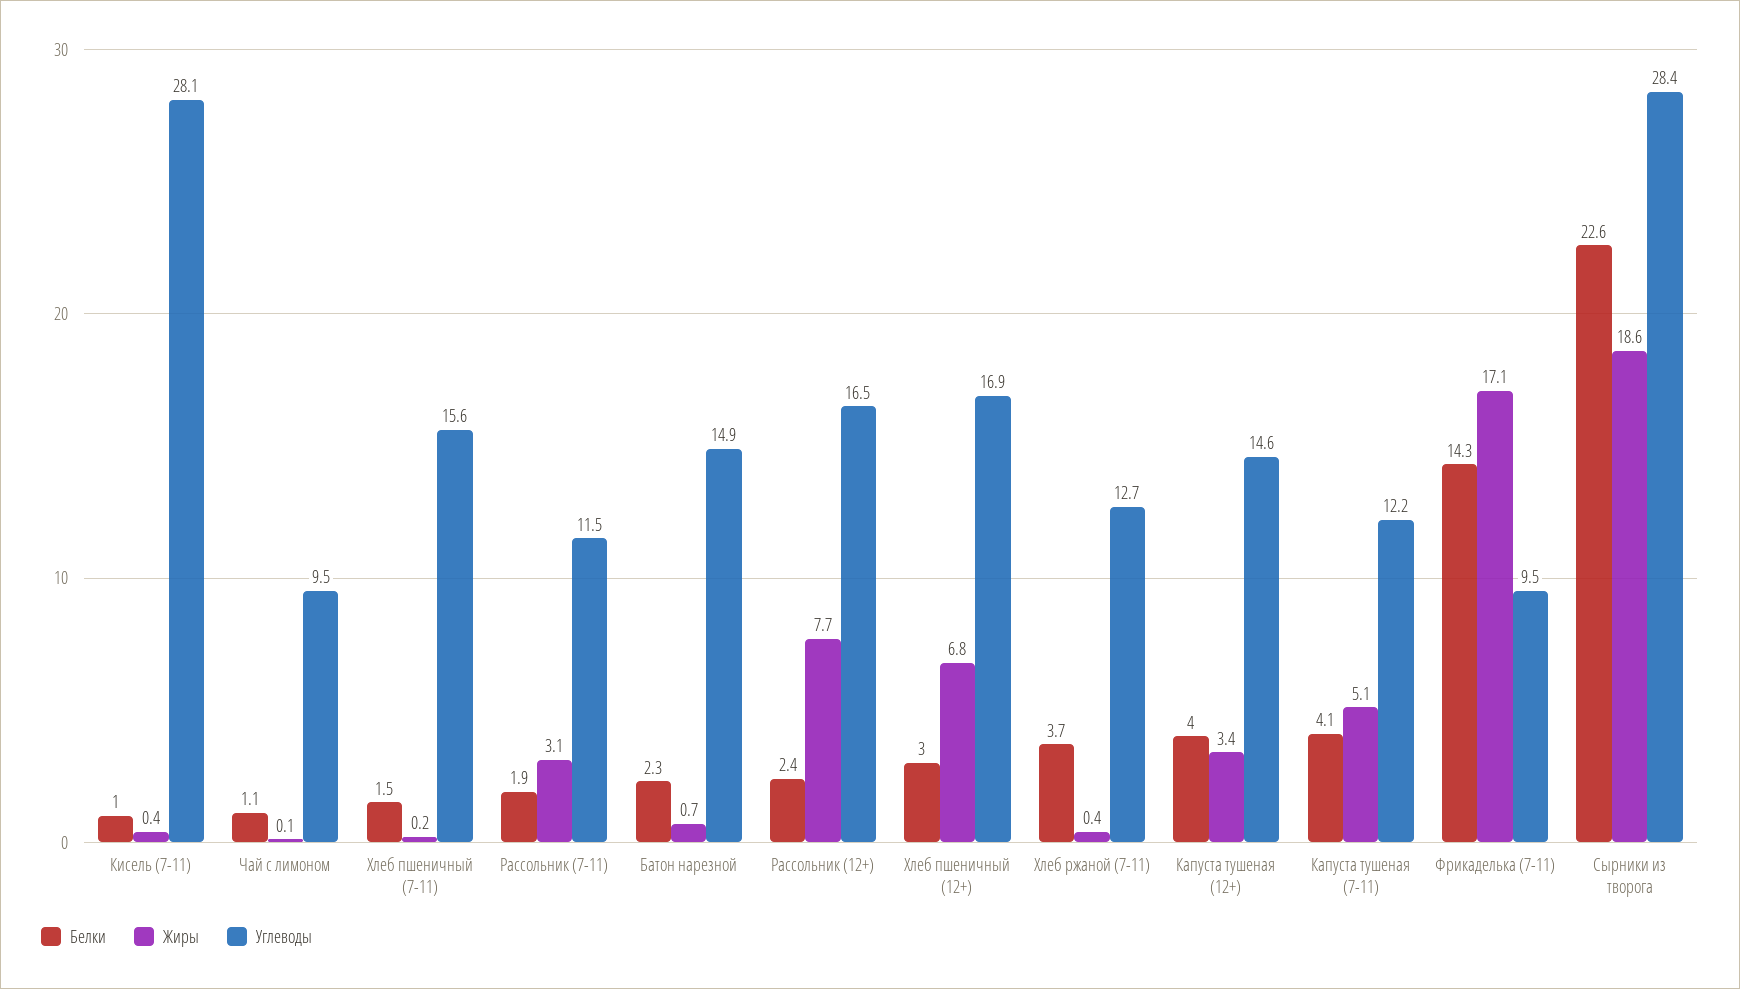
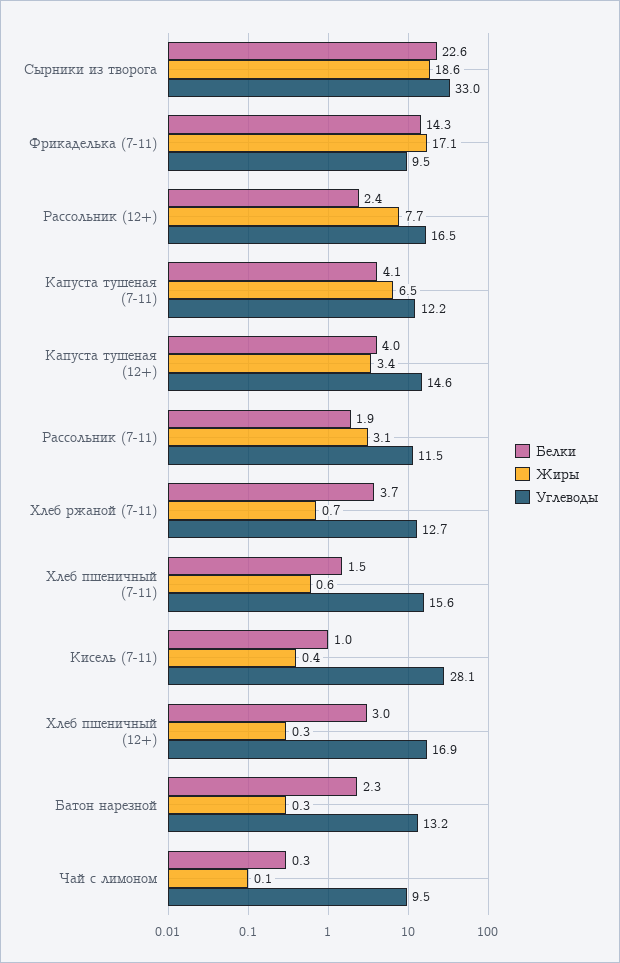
  {
    "Белки": {
      "Кисель (7-11)": 1,
-     "Чай с лимоном": 1.1,
+     "Чай с лимоном": 0.3,
      "Хлеб пшеничный (7-11)": 1.5,
      "Рассольник (7-11)": 1.9,
      "Батон нарезной": 2.3,
      "Рассольник (12+)": 2.4,
      "Хлеб пшеничный (12+)": 3,
      "Хлеб ржаной (7-11)": 3.7,
      "Капуста тушеная (12+)": 4,
      "Капуста тушеная (7-11)": 4.1,
      "Фрикаделька (7-11)": 14.3,
      "Сырники из творога": 22.6
    },
    "Жиры": {
      "Кисель (7-11)": 0.4,
      "Чай с лимоном": 0.1,
-     "Хлеб пшеничный (7-11)": 0.2,
+     "Хлеб пшеничный (7-11)": 0.6,
      "Рассольник (7-11)": 3.1,
-     "Батон нарезной": 0.7,
+     "Батон нарезной": 0.3,
      "Рассольник (12+)": 7.7,
-     "Хлеб пшеничный (12+)": 6.8,
+     "Хлеб пшеничный (12+)": 0.3,
-     "Хлеб ржаной (7-11)": 0.4,
+     "Хлеб ржаной (7-11)": 0.7,
      "Капуста тушеная (12+)": 3.4,
-     "Капуста тушеная (7-11)": 5.1,
+     "Капуста тушеная (7-11)": 6.5,
      "Фрикаделька (7-11)": 17.1,
      "Сырники из творога": 18.6
    },
    "Углеводы": {
      "Кисель (7-11)": 28.1,
      "Чай с лимоном": 9.5,
      "Хлеб пшеничный (7-11)": 15.6,
      "Рассольник (7-11)": 11.5,
-     "Батон нарезной": 14.9,
+     "Батон нарезной": 13.2,
      "Рассольник (12+)": 16.5,
      "Хлеб пшеничный (12+)": 16.9,
      "Хлеб ржаной (7-11)": 12.7,
      "Капуста тушеная (12+)": 14.6,
      "Капуста тушеная (7-11)": 12.2,
      "Фрикаделька (7-11)": 9.5,
-     "Сырники из творога": 28.4
+     "Сырники из творога": 33
    }
  }

